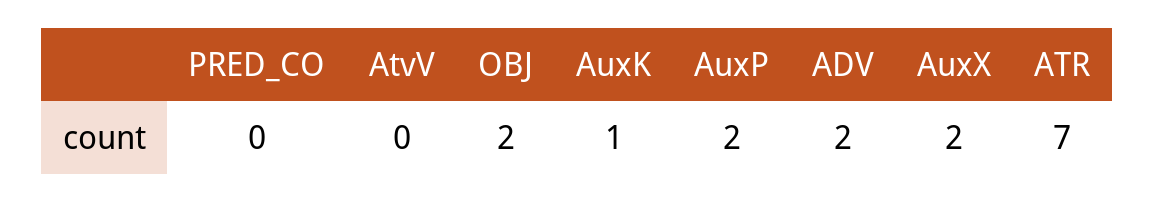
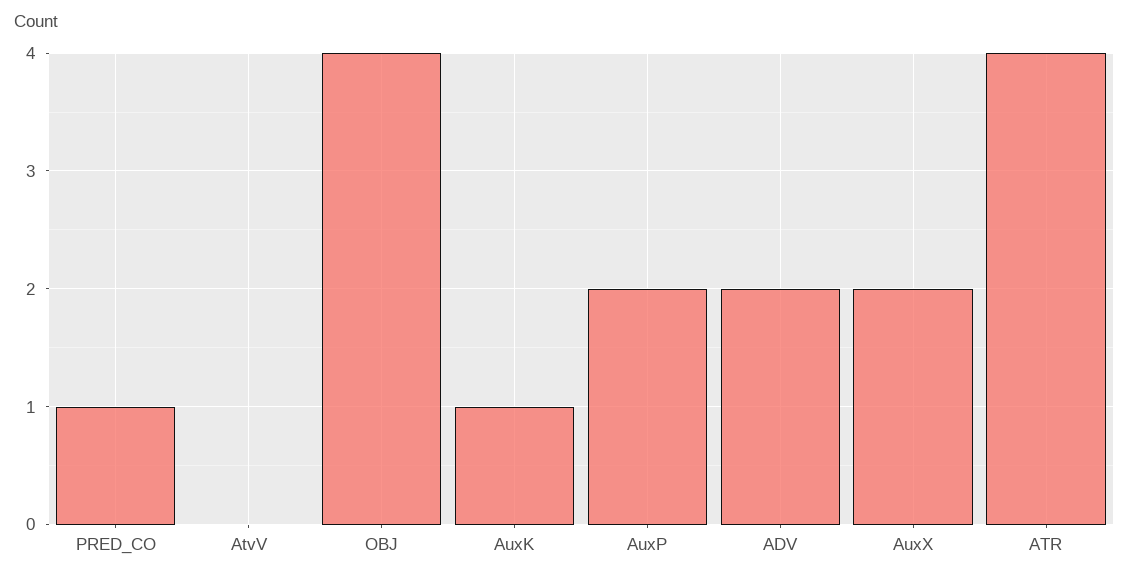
  {
-   "PRED_CO": 0,
+   "PRED_CO": 1,
    "AtvV": 0,
-   "OBJ": 2,
+   "OBJ": 4,
    "AuxK": 1,
    "AuxP": 2,
    "ADV": 2,
    "AuxX": 2,
-   "ATR": 7
+   "ATR": 4
  }

